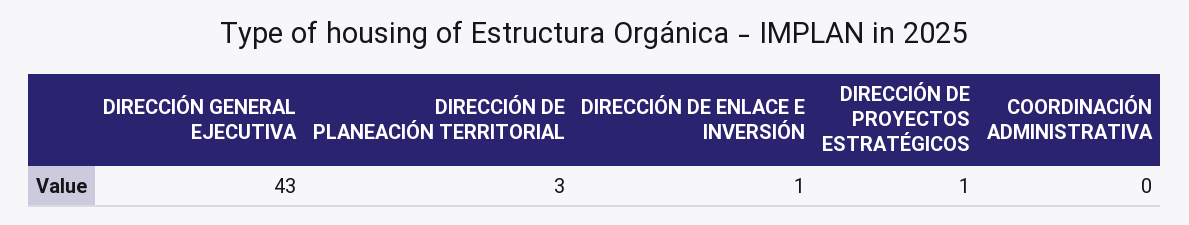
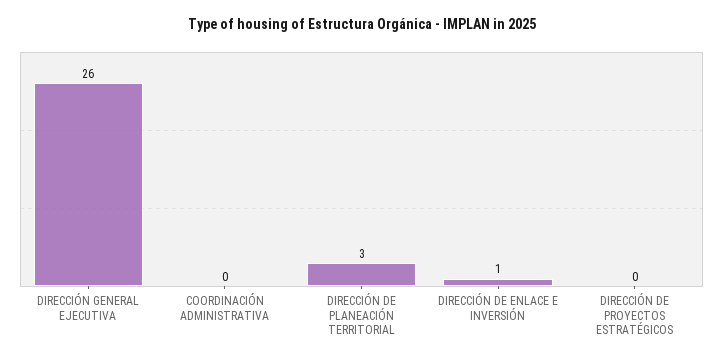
  {
-   "DIRECCIÓN GENERAL EJECUTIVA": 43,
+   "DIRECCIÓN GENERAL EJECUTIVA": 26,
    "DIRECCIÓN DE PLANEACIÓN TERRITORIAL": 3,
    "DIRECCIÓN DE ENLACE E INVERSIÓN": 1,
-   "DIRECCIÓN DE PROYECTOS ESTRATÉGICOS": 1,
+   "DIRECCIÓN DE PROYECTOS ESTRATÉGICOS": 0,
    "COORDINACIÓN ADMINISTRATIVA": 0
  }

